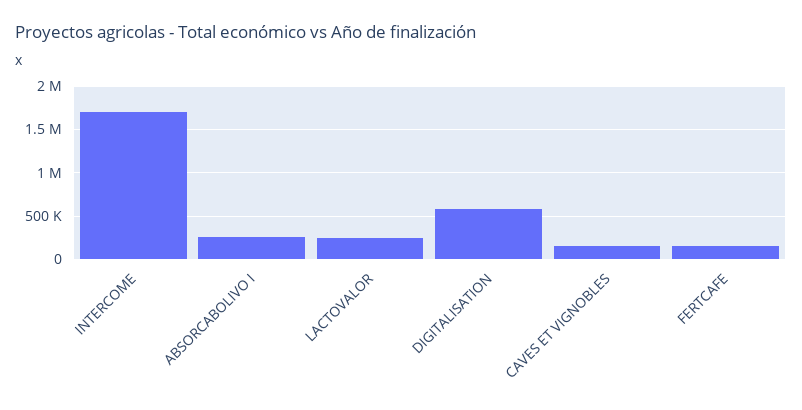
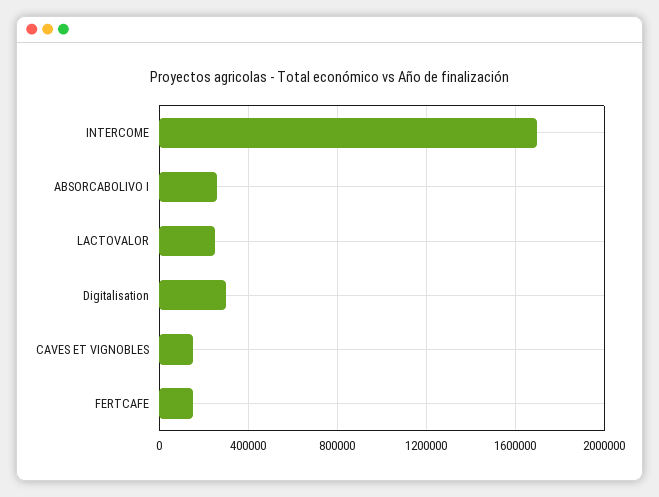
  {
    "INTERCOME": 1700000,
    "ABSORCABOLIVO I": 250000,
    "LACTOVALOR": 250000,
-   "DIGITALISATION": 600000,
+   "DIGITALISATION": 300000,
    "CAVES ET VIGNOBLES": 150000,
    "FERTCAFE": 150000
  }

